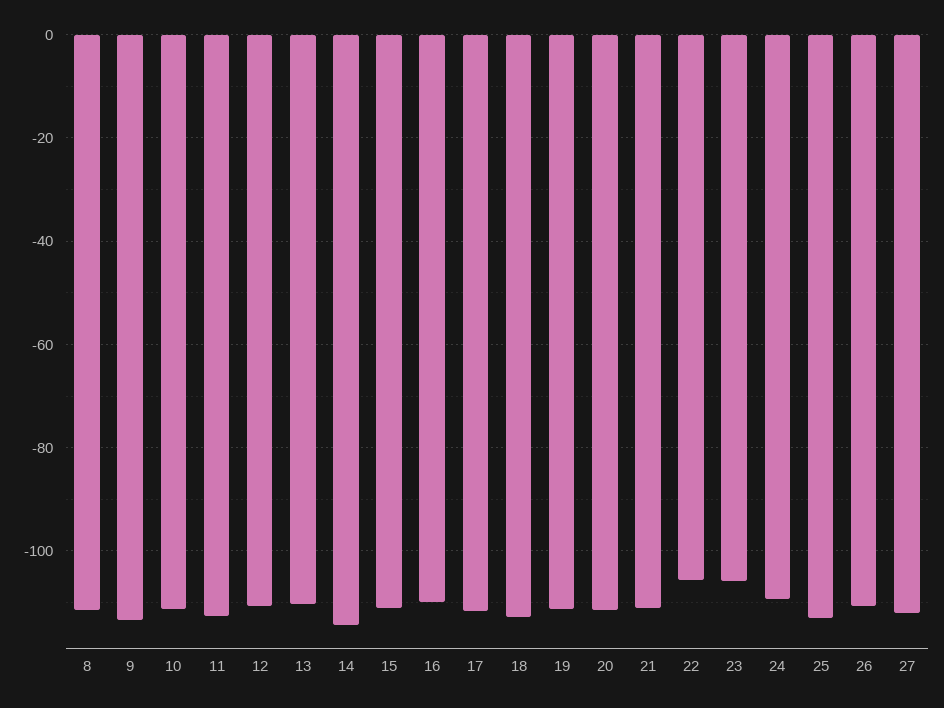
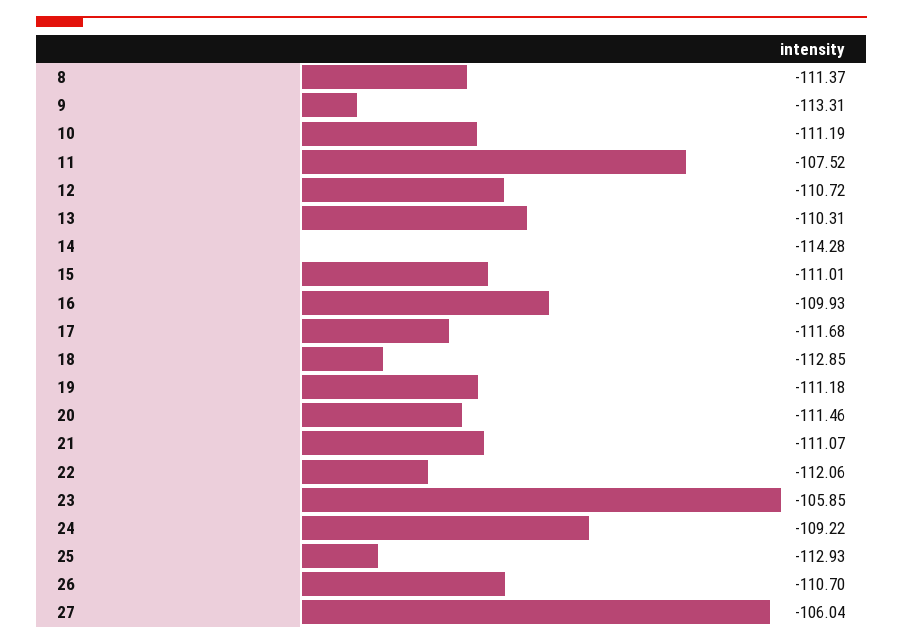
  {
    "8": -111.37,
    "9": -113.31,
    "10": -111.19,
-   "11": -112,
+   "11": -107.52,
    "12": -110.72,
    "13": -110.31,
    "14": -114.28,
    "15": -111.01,
    "16": -109.93,
    "17": -111.68,
    "18": -112.85,
    "19": -111.18,
    "20": -111.46,
    "21": -111.07,
-   "22": -106,
+   "22": -112.06,
    "23": -105.85,
    "24": -109.22,
    "25": -112.93,
    "26": -110.7,
-   "27": -112
+   "27": -106.04
  }

